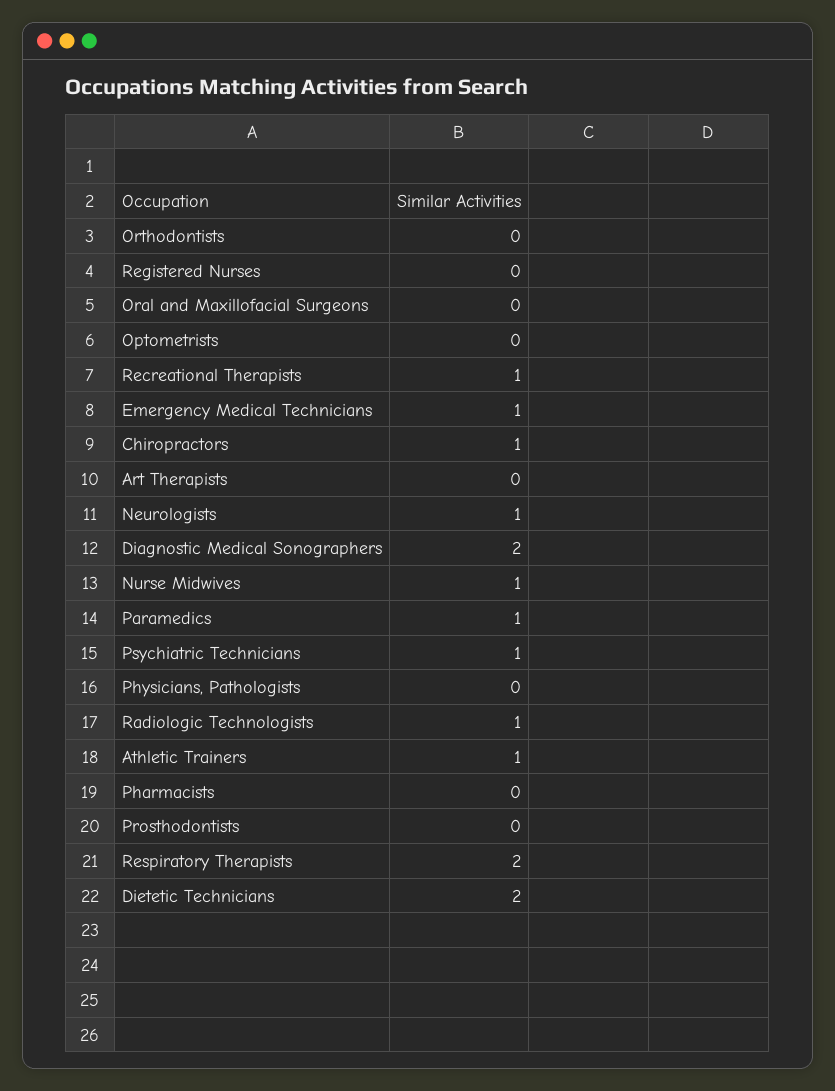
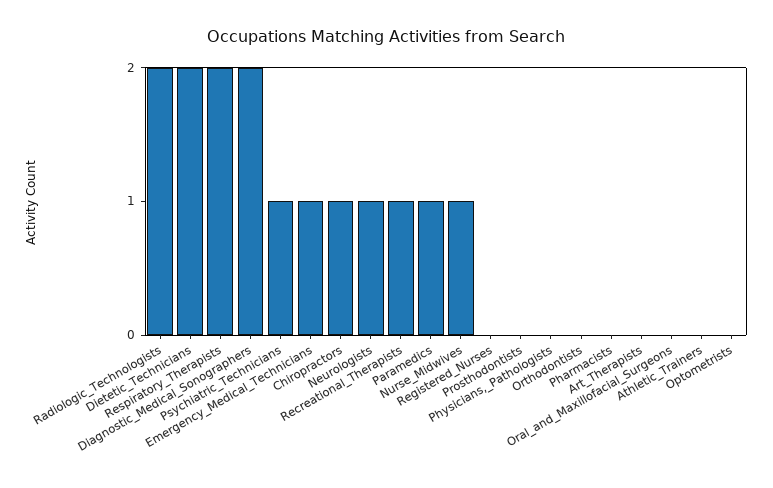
  {
    "Orthodontists": 0,
    "Registered Nurses": 0,
    "Oral and Maxillofacial Surgeons": 0,
    "Optometrists": 0,
    "Recreational Therapists": 1,
    "Emergency Medical Technicians": 1,
    "Chiropractors": 1,
    "Art Therapists": 0,
    "Neurologists": 1,
    "Diagnostic Medical Sonographers": 2,
    "Nurse Midwives": 1,
    "Paramedics": 1,
    "Psychiatric Technicians": 1,
    "Physicians, Pathologists": 0,
-   "Radiologic Technologists": 1,
+   "Radiologic Technologists": 2,
-   "Athletic Trainers": 1,
+   "Athletic Trainers": 0,
    "Pharmacists": 0,
    "Prosthodontists": 0,
    "Respiratory Therapists": 2,
    "Dietetic Technicians": 2
  }

